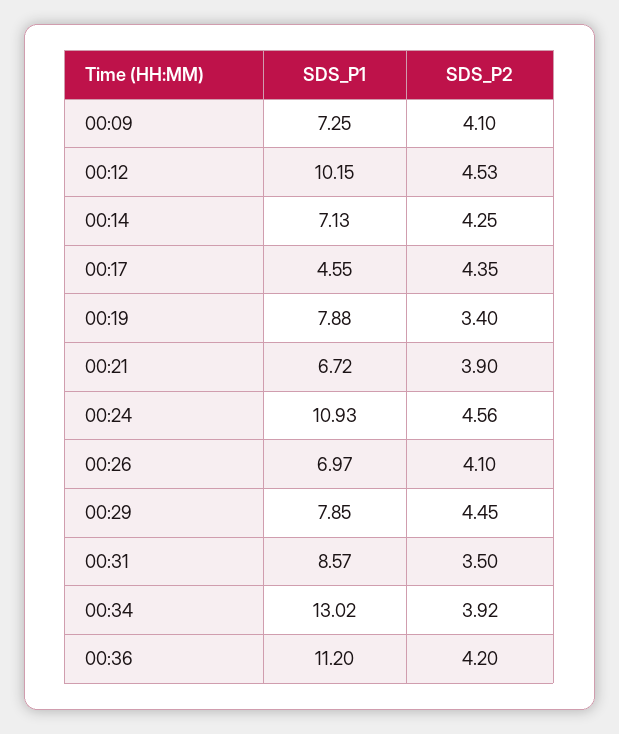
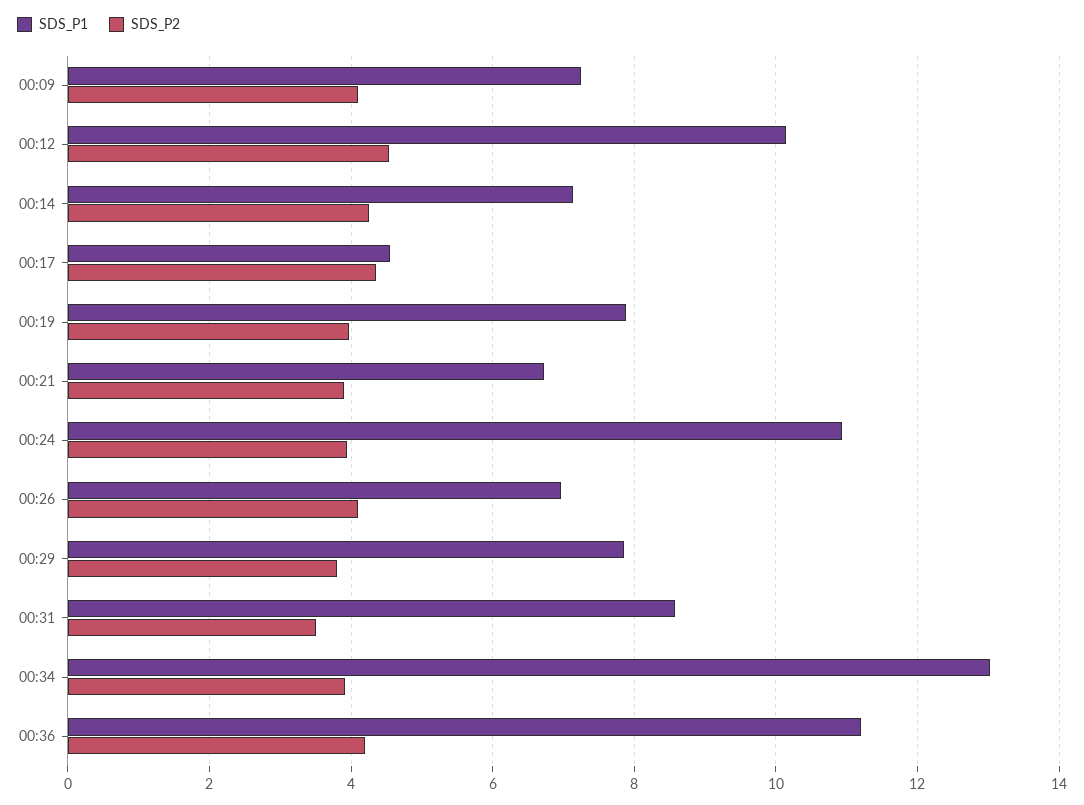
  {
    "SDS_P1": {
      "00:09": 7.25,
      "00:12": 10.15,
      "00:14": 7.13,
      "00:17": 4.55,
      "00:19": 7.88,
      "00:21": 6.72,
      "00:24": 10.93,
      "00:26": 6.97,
      "00:29": 7.85,
      "00:31": 8.57,
      "00:34": 13.02,
      "00:36": 11.2
    },
    "SDS_P2": {
      "00:09": 4.1,
      "00:12": 4.53,
      "00:14": 4.25,
      "00:17": 4.35,
-     "00:19": 3.4,
+     "00:19": 4,
      "00:21": 3.9,
-     "00:24": 4.56,
+     "00:24": 4,
      "00:26": 4.1,
-     "00:29": 4.45,
+     "00:29": 3.8,
      "00:31": 3.5,
      "00:34": 3.92,
      "00:36": 4.2
    }
  }

